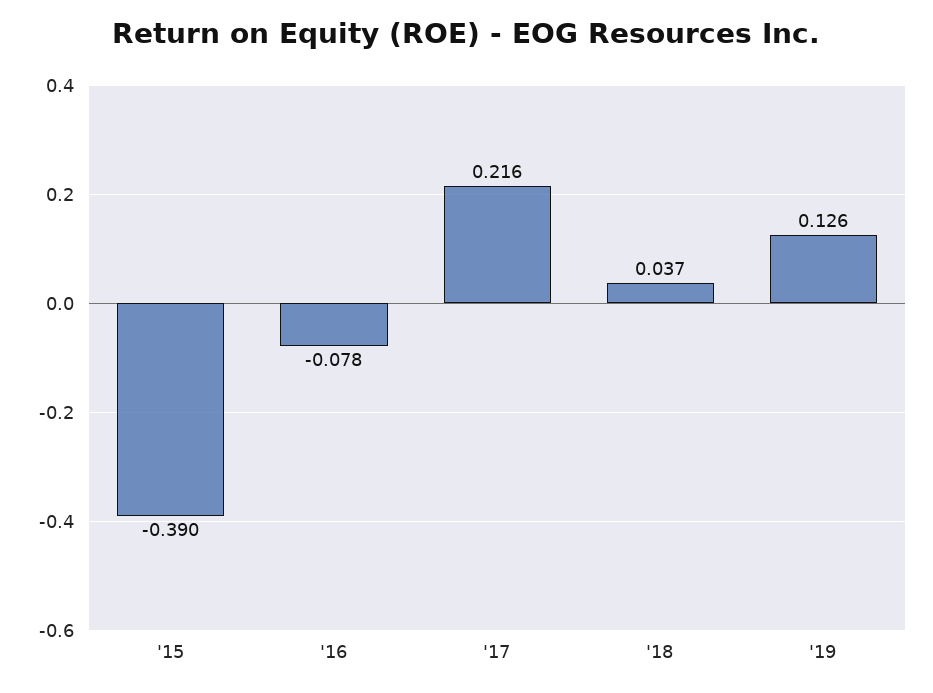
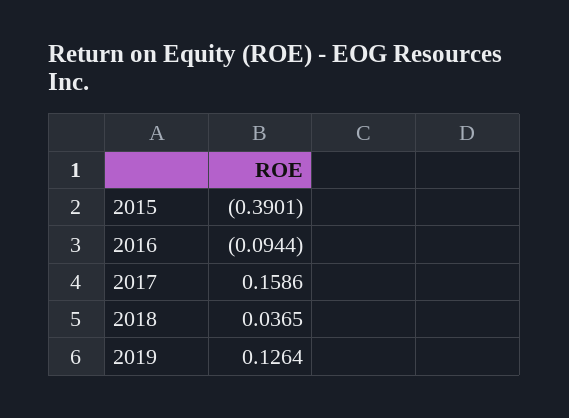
  {
    "'15": -0.3901,
-   "'16": -0.078,
+   "'16": -0.0944,
-   "'17": 0.216,
+   "'17": 0.1586,
    "'18": 0.0365,
    "'19": 0.1264
  }

